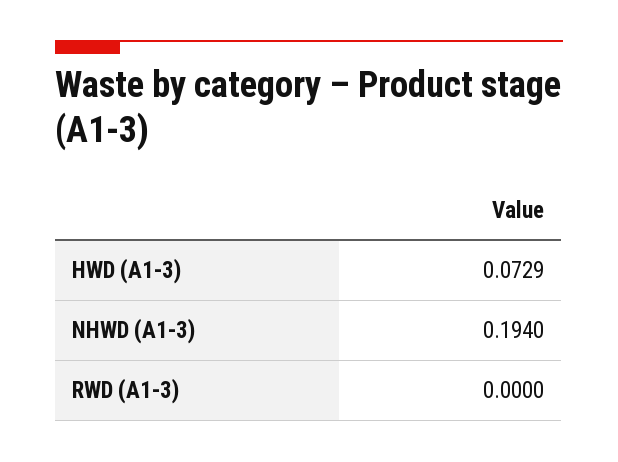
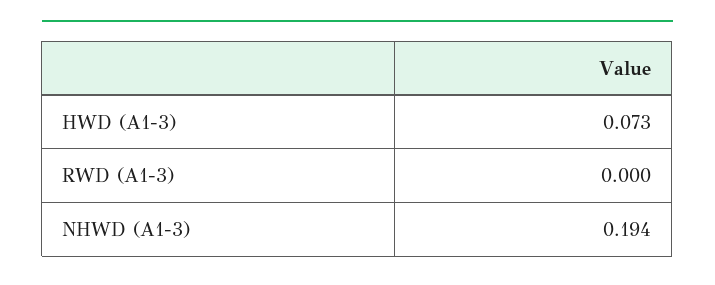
  {
-   "HWD (A1-3)": 0.0729,
+   "HWD (A1-3)": 0.073,
    "NHWD (A1-3)": 0.194,
    "RWD (A1-3)": 0
  }

